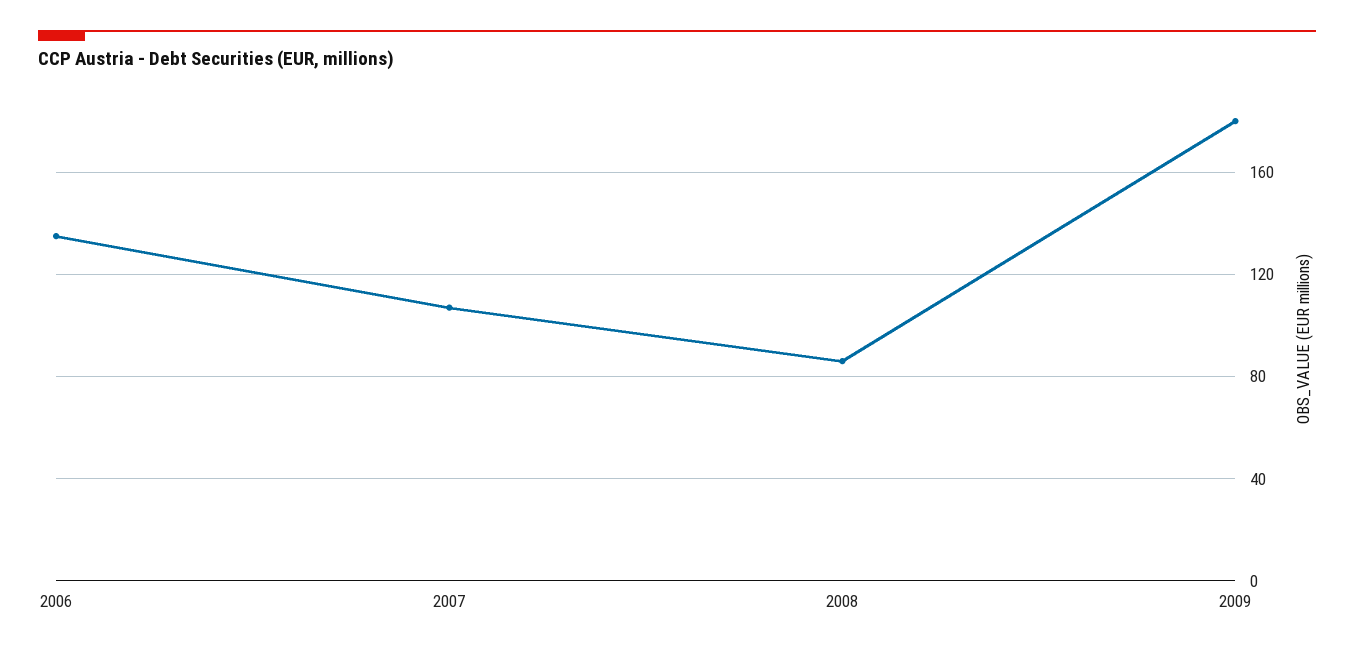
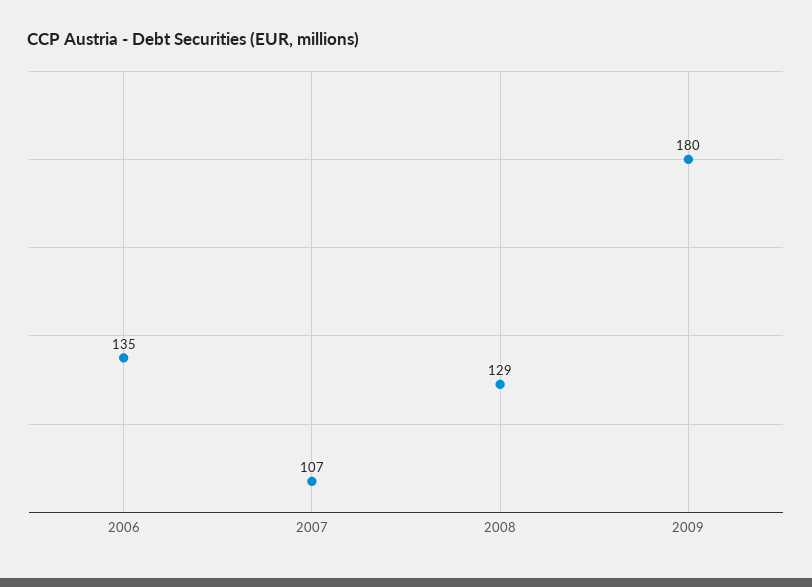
  {
    "2006": 135,
    "2007": 107,
-   "2008": 85,
+   "2008": 129,
    "2009": 180
  }

